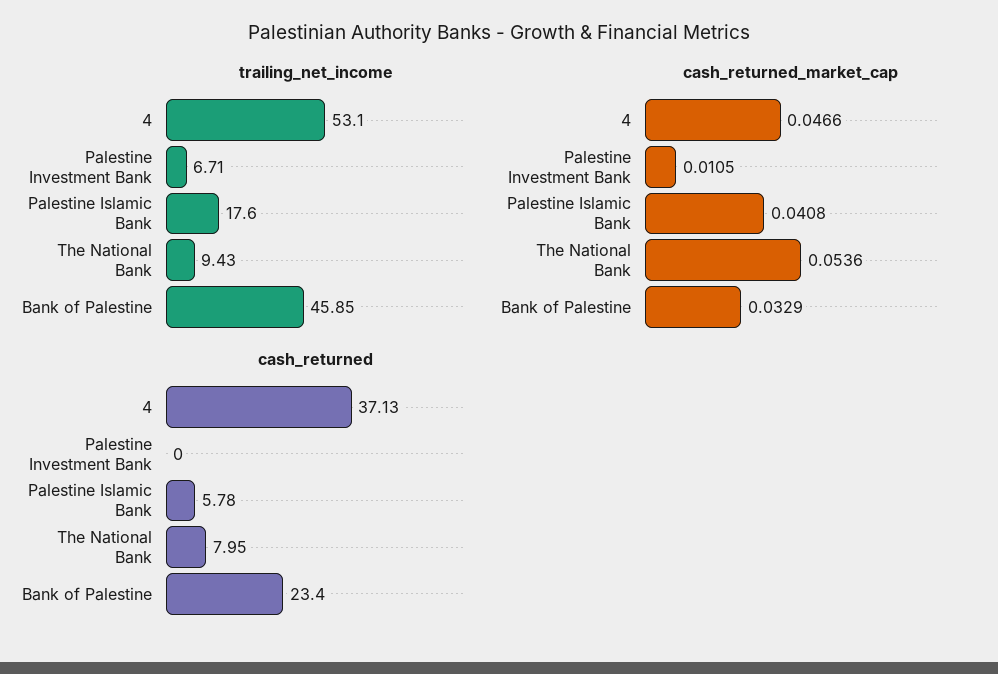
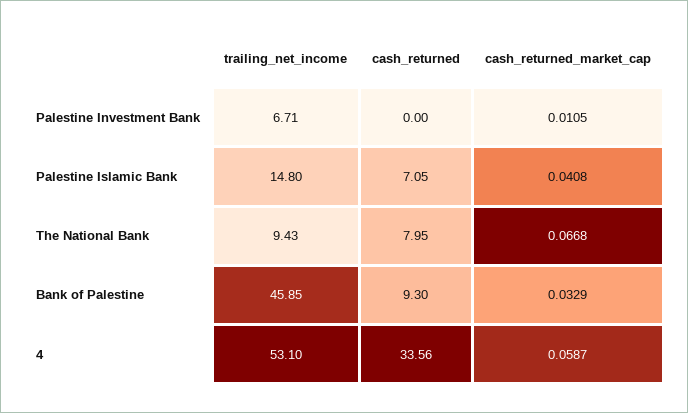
  {
    "trailing_net_income": {
      "4": 53.1,
      "Palestine Investment Bank": 6.71,
-     "Palestine Islamic Bank": 17.6,
+     "Palestine Islamic Bank": 14.8,
      "The National Bank": 9.43,
      "Bank of Palestine": 45.85
    },
    "cash_returned_market_cap": {
-     "4": 0.0466,
+     "4": 0.0587,
      "Palestine Investment Bank": 0.0105,
      "Palestine Islamic Bank": 0.0408,
-     "The National Bank": 0.0536,
+     "The National Bank": 0.0668,
      "Bank of Palestine": 0.0329
    },
    "cash_returned": {
-     "4": 37.13,
+     "4": 33.56,
      "Palestine Investment Bank": 0,
-     "Palestine Islamic Bank": 5.78,
+     "Palestine Islamic Bank": 7.05,
      "The National Bank": 7.95,
-     "Bank of Palestine": 23.4
+     "Bank of Palestine": 9.3
    }
  }

